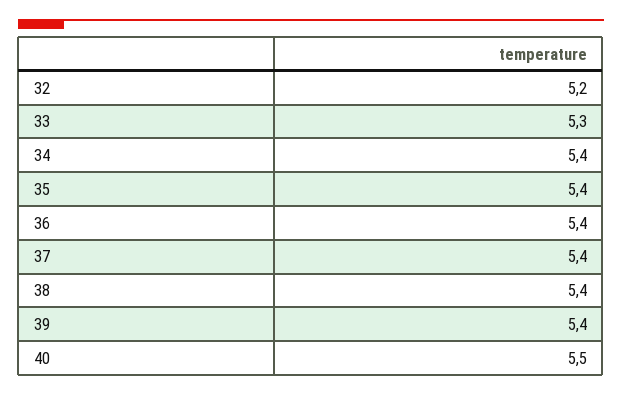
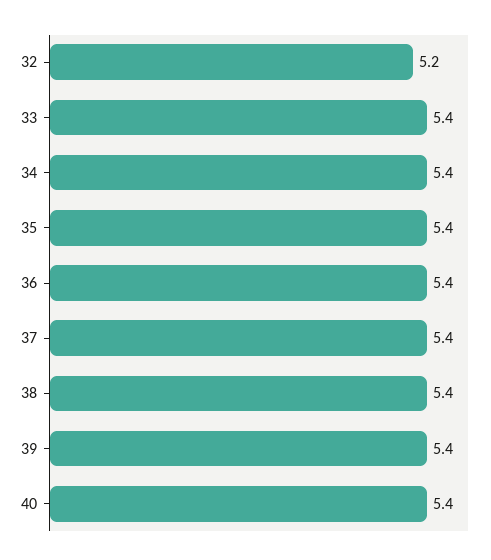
  {
    "32": 5.2,
-   "33": 5.3,
+   "33": 5.4,
    "34": 5.4,
    "35": 5.4,
    "36": 5.4,
    "37": 5.4,
    "38": 5.4,
    "39": 5.4,
-   "40": 5.5
+   "40": 5.4
  }

